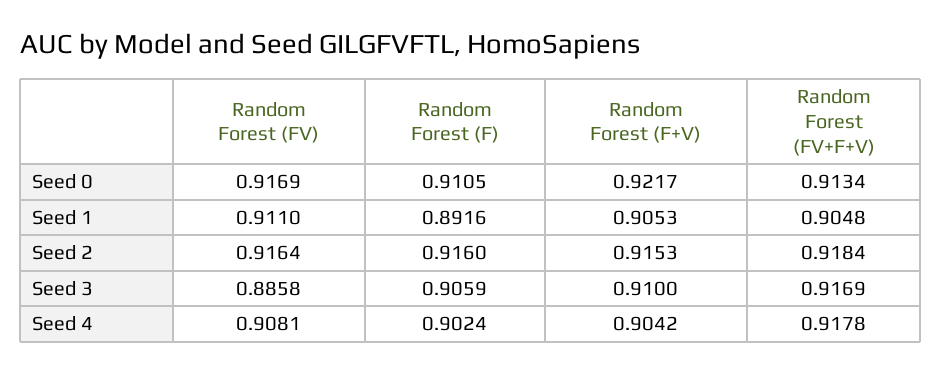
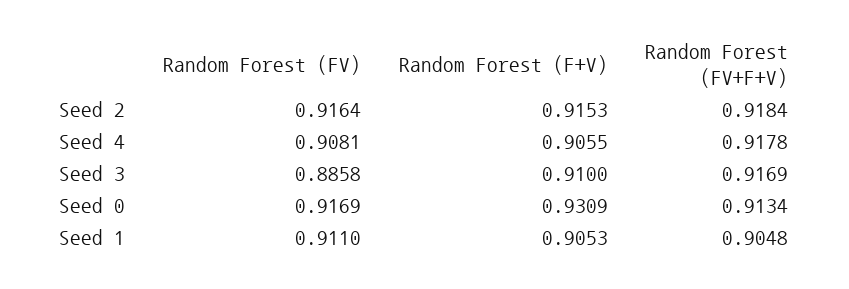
  {
    "Random Forest (FV)": {
      "Seed 0": 0.9169,
      "Seed 1": 0.911,
      "Seed 2": 0.9164,
      "Seed 3": 0.8858,
      "Seed 4": 0.9081
    },
-   "Random Forest (F)": {
-     "Seed 0": 0.9105,
-     "Seed 1": 0.8916,
-     "Seed 2": 0.916,
-     "Seed 3": 0.9059,
-     "Seed 4": 0.9024
-   },
    "Random Forest (F+V)": {
-     "Seed 0": 0.9217,
+     "Seed 0": 0.9309,
      "Seed 1": 0.9053,
      "Seed 2": 0.9153,
      "Seed 3": 0.91,
-     "Seed 4": 0.9042
+     "Seed 4": 0.9055
    },
    "Random Forest (FV+F+V)": {
      "Seed 0": 0.9134,
      "Seed 1": 0.9048,
      "Seed 2": 0.9184,
      "Seed 3": 0.9169,
      "Seed 4": 0.9178
    }
  }

